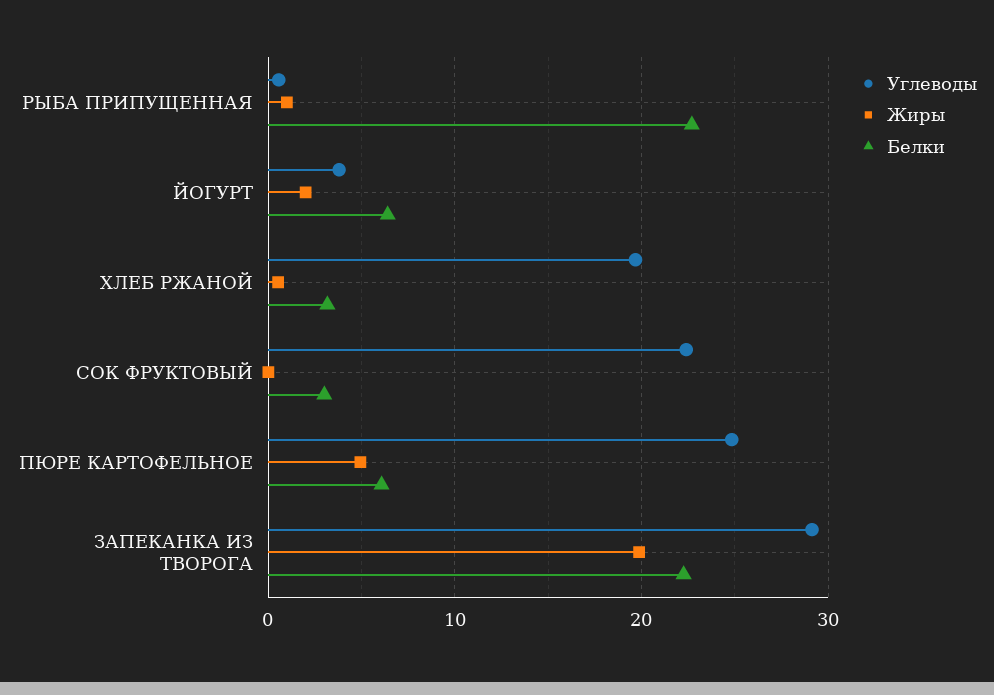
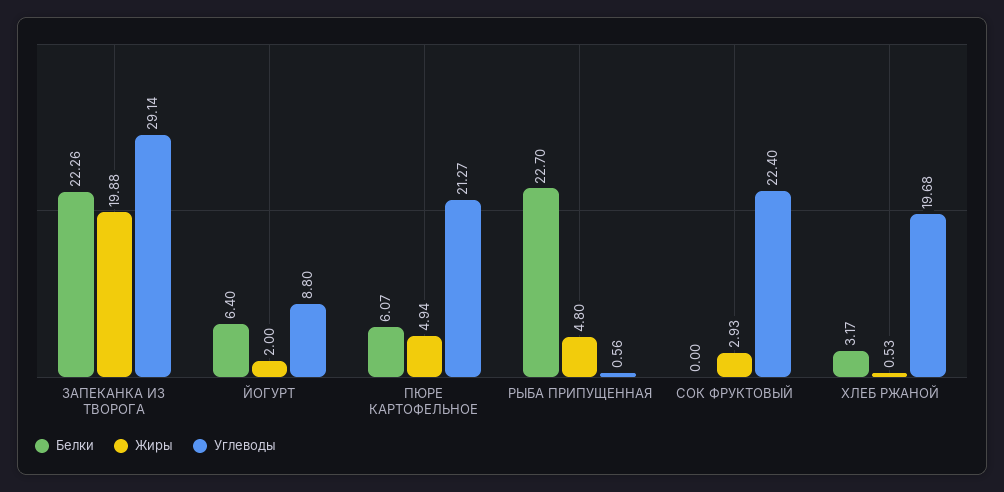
  {
    "Углеводы": {
      "РЫБА ПРИПУЩЕННАЯ": 0.56,
-     "ЙОГУРТ": 4,
+     "ЙОГУРТ": 8.8,
      "ХЛЕБ РЖАНОЙ": 19.68,
      "СОК ФРУКТОВЫЙ": 22.4,
-     "ПЮРЕ КАРТОФЕЛЬНОЕ": 25,
+     "ПЮРЕ КАРТОФЕЛЬНОЕ": 21.27,
      "ЗАПЕКАНКА ИЗ ТВОРОГА": 29.14
    },
    "Жиры": {
-     "РЫБА ПРИПУЩЕННАЯ": 1,
+     "РЫБА ПРИПУЩЕННАЯ": 4.8,
      "ЙОГУРТ": 2,
      "ХЛЕБ РЖАНОЙ": 0.53,
-     "СОК ФРУКТОВЫЙ": 0,
+     "СОК ФРУКТОВЫЙ": 2.93,
      "ПЮРЕ КАРТОФЕЛЬНОЕ": 4.94,
      "ЗАПЕКАНКА ИЗ ТВОРОГА": 19.88
    },
    "Белки": {
      "РЫБА ПРИПУЩЕННАЯ": 22.7,
      "ЙОГУРТ": 6.4,
      "ХЛЕБ РЖАНОЙ": 3.17,
-     "СОК ФРУКТОВЫЙ": 3,
+     "СОК ФРУКТОВЫЙ": 0,
      "ПЮРЕ КАРТОФЕЛЬНОЕ": 6.07,
      "ЗАПЕКАНКА ИЗ ТВОРОГА": 22.26
    }
  }

